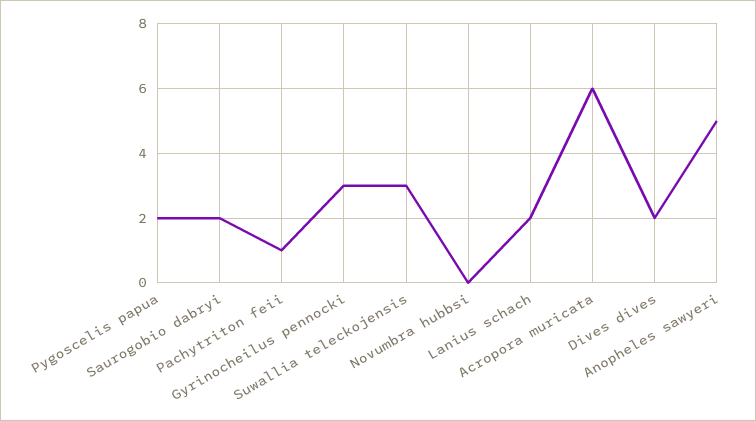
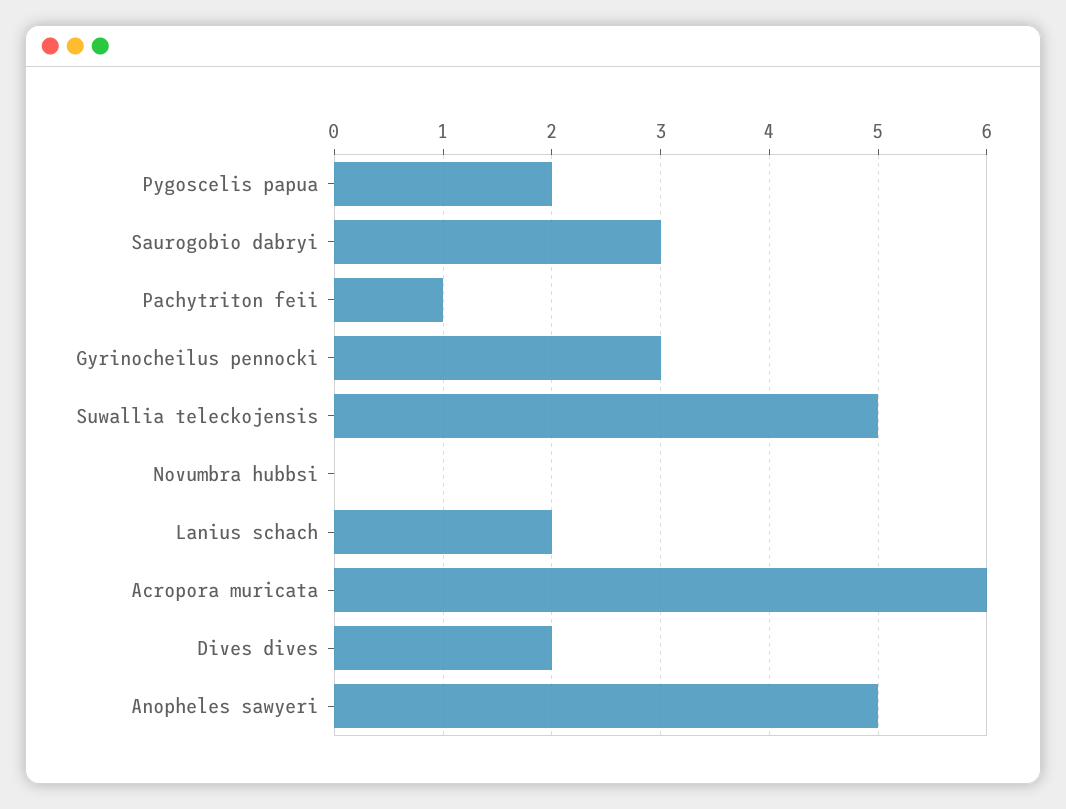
  {
    "Pygoscelis papua": 2,
-   "Saurogobio dabryi": 2,
+   "Saurogobio dabryi": 3,
    "Pachytriton feii": 1,
    "Gyrinocheilus pennocki": 3,
-   "Suwallia teleckojensis": 3,
+   "Suwallia teleckojensis": 5,
    "Novumbra hubbsi": 0,
    "Lanius schach": 2,
    "Acropora muricata": 6,
    "Dives dives": 2,
    "Anopheles sawyeri": 5
  }

